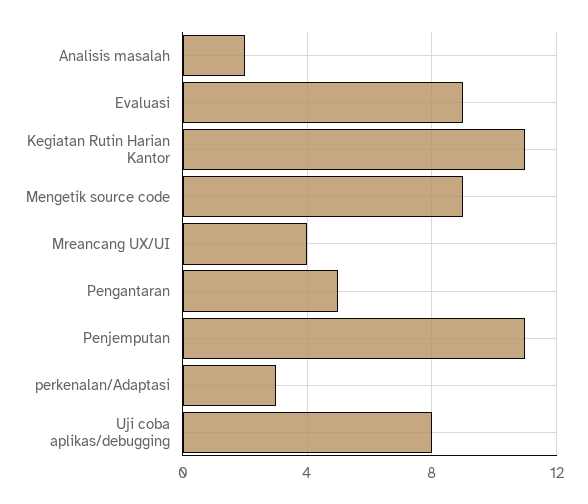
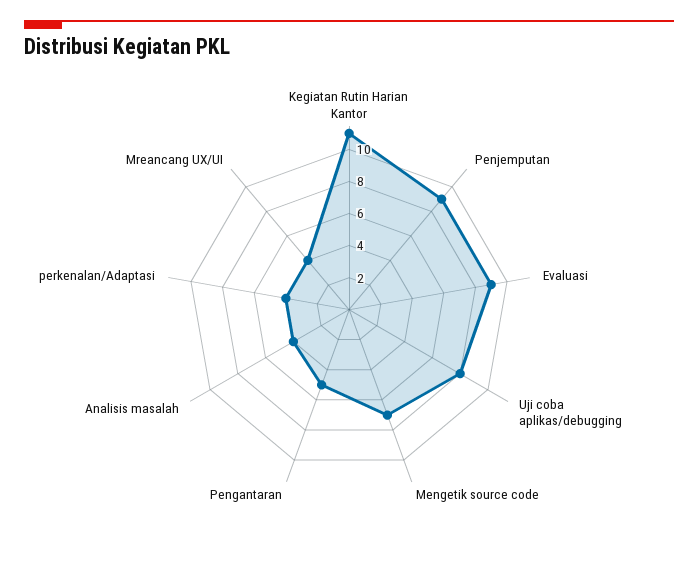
  {
-   "Analisis masalah": 2,
+   "Analisis masalah": 4,
    "Evaluasi": 9,
    "Kegiatan Rutin Harian Kantor": 11,
-   "Mengetik source code": 9,
+   "Mengetik source code": 7,
    "Mreancang UX/UI": 4,
    "Pengantaran": 5,
-   "Penjemputan": 11,
+   "Penjemputan": 9,
-   "perkenalan/Adaptasi": 3,
+   "perkenalan/Adaptasi": 4,
    "Uji coba aplikas/debugging": 8
  }

